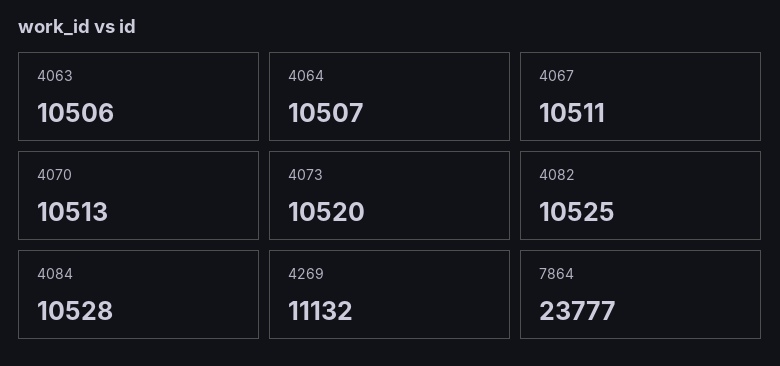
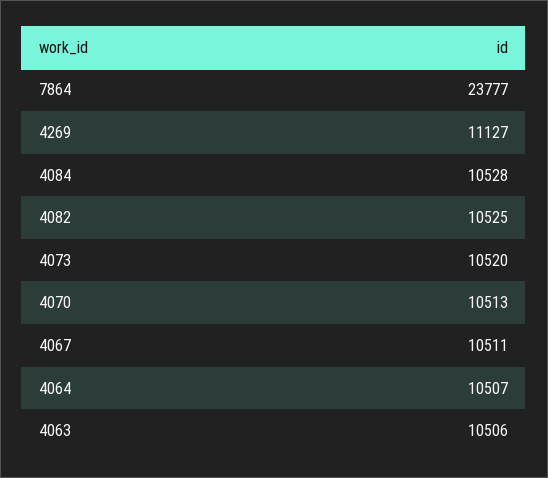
  {
    "4063": 10506,
    "4064": 10507,
    "4067": 10511,
    "4070": 10513,
    "4073": 10520,
    "4082": 10525,
    "4084": 10528,
-   "4269": 11132,
+   "4269": 11127,
    "7864": 23777
  }

